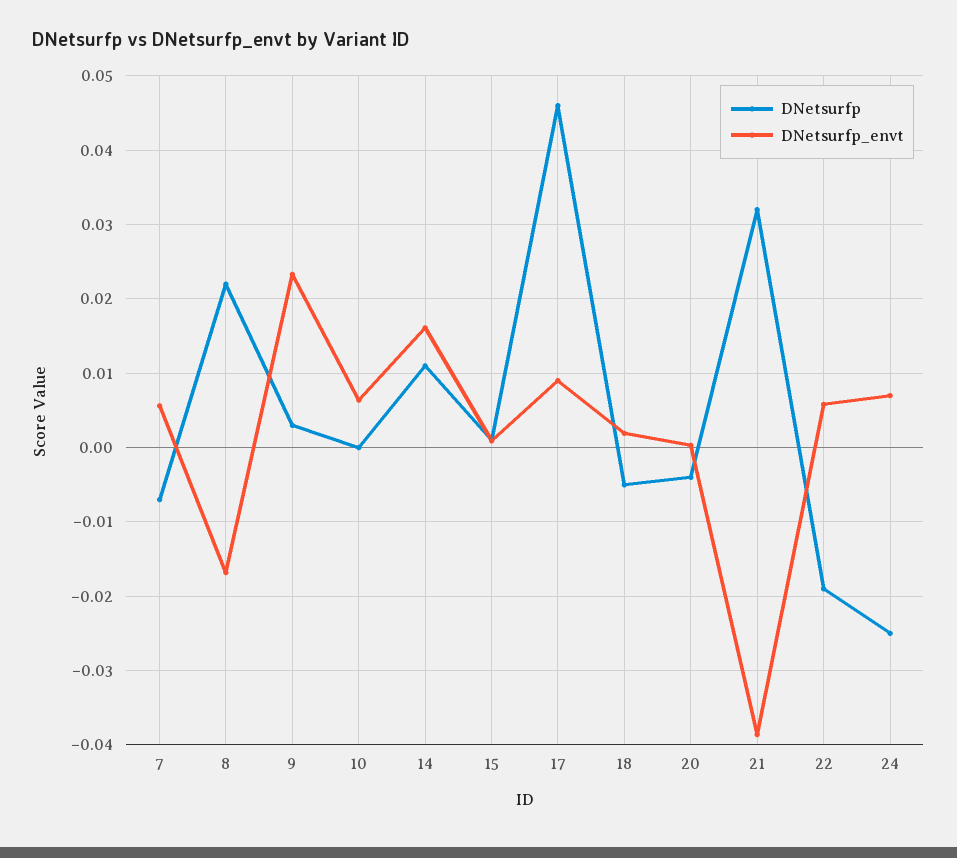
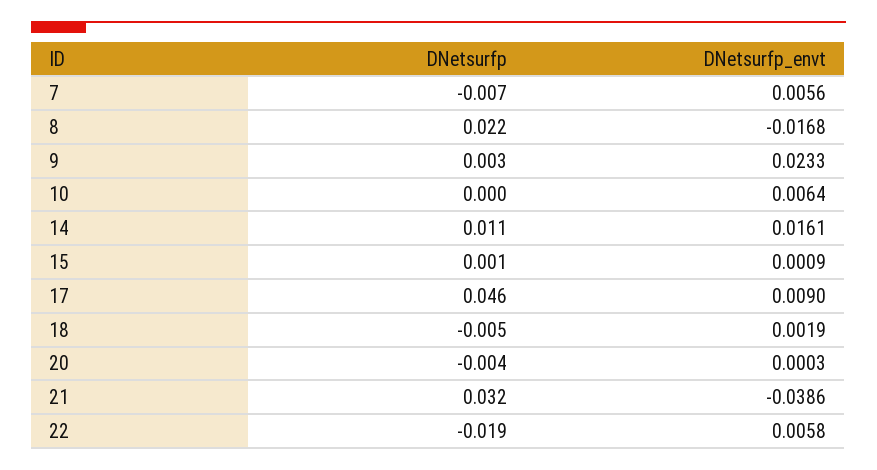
  {
    "DNetsurfp": {
      "7": -0.007,
      "8": 0.022,
      "9": 0.003,
      "10": 0,
      "14": 0.011,
      "15": 0.001,
      "17": 0.046,
      "18": -0.005,
      "20": -0.004,
      "21": 0.032,
-     "22": -0.019,
+     "22": -0.019
-     "24": -0.025
    },
    "DNetsurfp_envt": {
      "7": 0.0056,
      "8": -0.0168,
      "9": 0.0233,
      "10": 0.0064,
      "14": 0.0161,
      "15": 0.0009,
      "17": 0.009,
      "18": 0.0019,
      "20": 0.0003,
      "21": -0.0386,
-     "22": 0.0058,
+     "22": 0.0058
-     "24": 0.007
    }
  }

